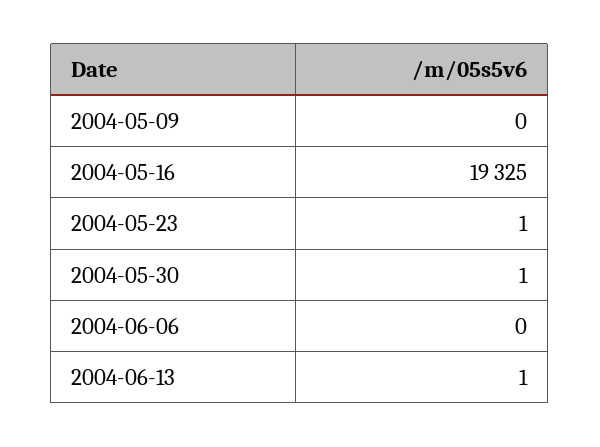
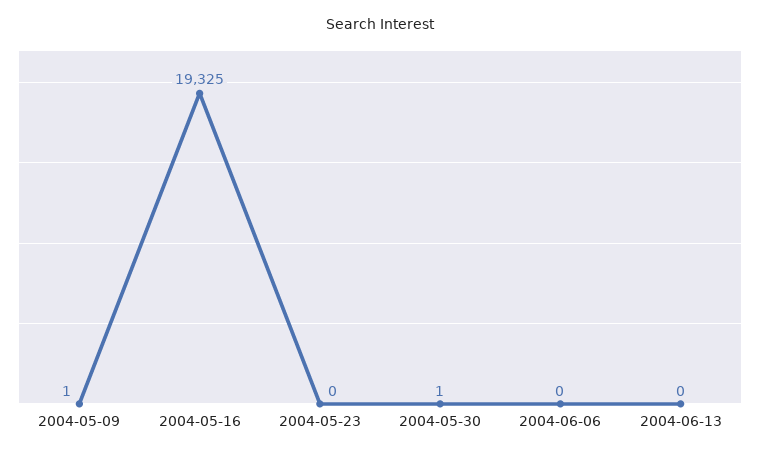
  {
-   "2004-05-09": 0,
+   "2004-05-09": 1,
    "2004-05-16": 19325,
-   "2004-05-23": 1,
+   "2004-05-23": 0,
    "2004-05-30": 1,
    "2004-06-06": 0,
-   "2004-06-13": 1
+   "2004-06-13": 0
  }

